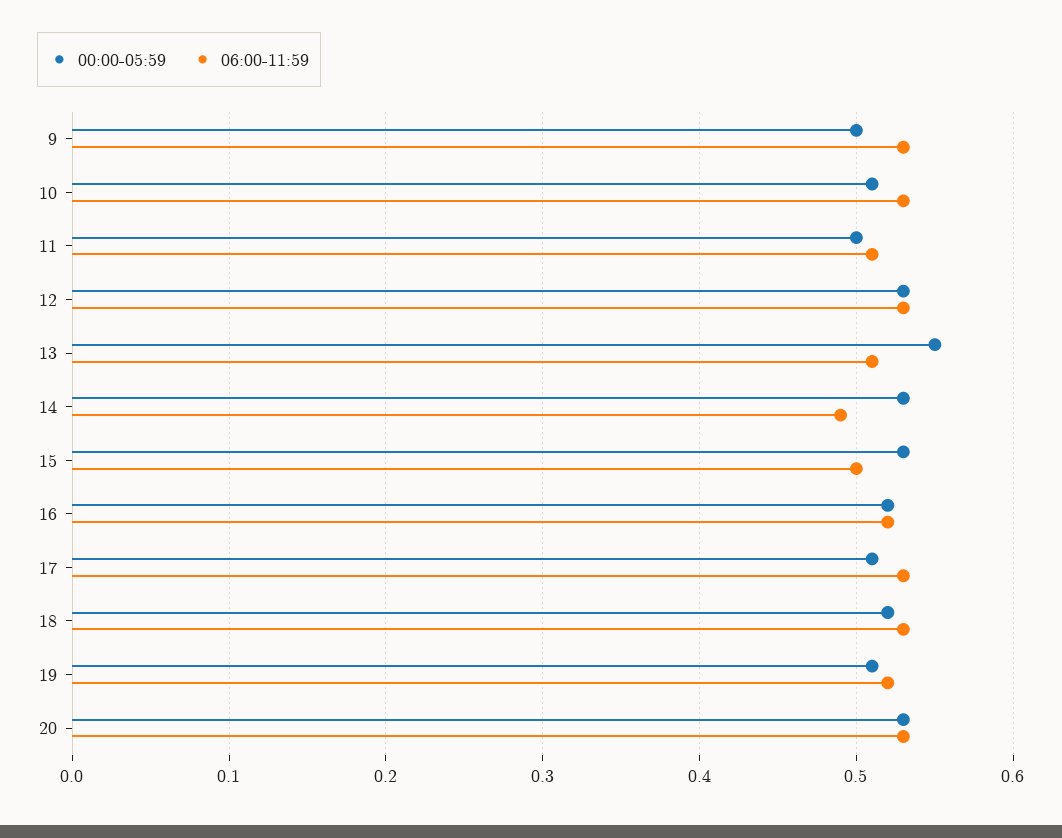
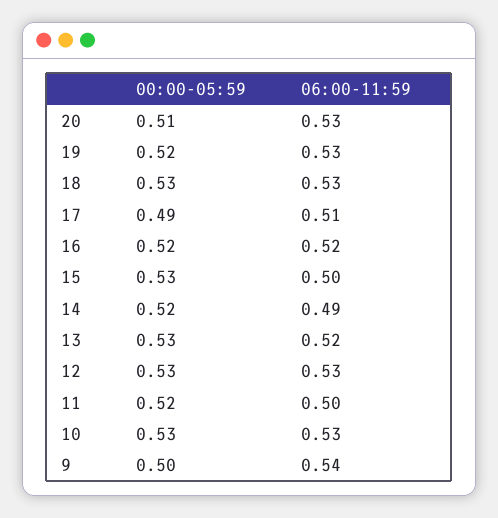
  {
    "00:00-05:59": {
      "9": 0.5,
-     "10": 0.51,
+     "10": 0.53,
-     "11": 0.5,
+     "11": 0.52,
      "12": 0.53,
-     "13": 0.55,
+     "13": 0.53,
-     "14": 0.53,
+     "14": 0.52,
      "15": 0.53,
      "16": 0.52,
-     "17": 0.51,
+     "17": 0.49,
-     "18": 0.52,
+     "18": 0.53,
-     "19": 0.51,
+     "19": 0.52,
-     "20": 0.53
+     "20": 0.51
    },
    "06:00-11:59": {
-     "9": 0.53,
+     "9": 0.54,
      "10": 0.53,
-     "11": 0.51,
+     "11": 0.5,
      "12": 0.53,
-     "13": 0.51,
+     "13": 0.52,
      "14": 0.49,
      "15": 0.5,
      "16": 0.52,
-     "17": 0.53,
+     "17": 0.51,
      "18": 0.53,
-     "19": 0.52,
+     "19": 0.53,
      "20": 0.53
    }
  }

